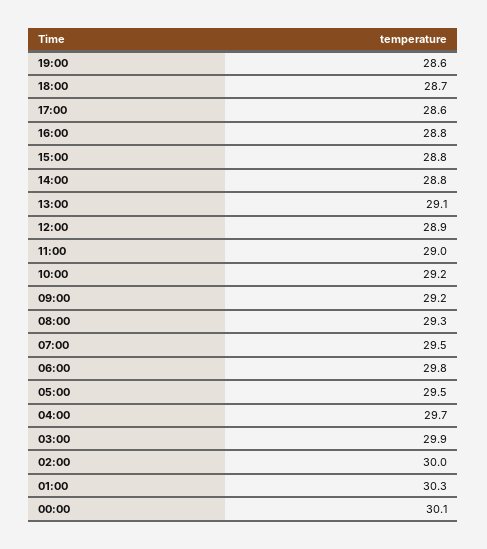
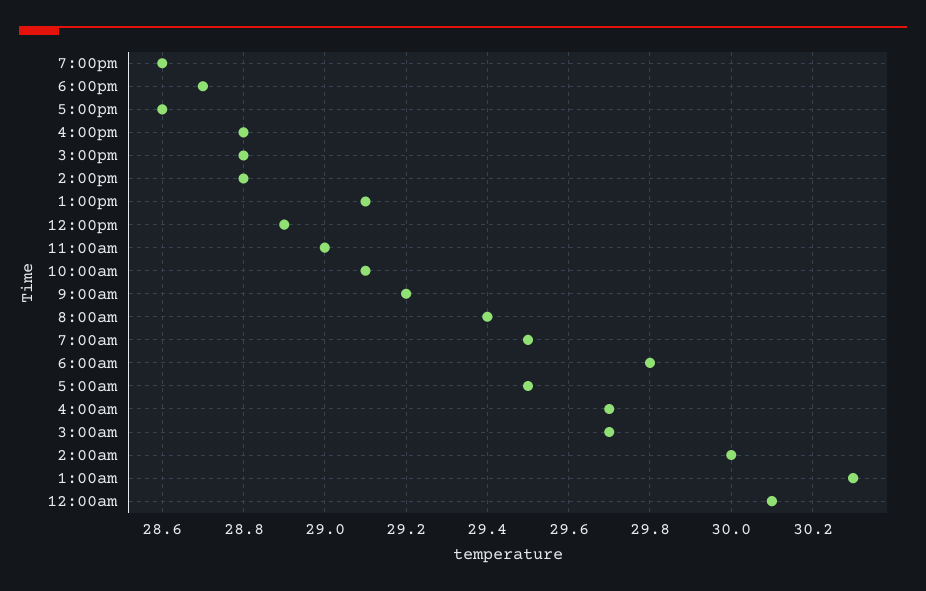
  {
    "19:00": 28.6,
    "18:00": 28.7,
    "17:00": 28.6,
    "16:00": 28.8,
    "15:00": 28.8,
    "14:00": 28.8,
    "13:00": 29.1,
    "12:00": 28.9,
    "11:00": 29,
-   "10:00": 29.2,
+   "10:00": 29.1,
    "09:00": 29.2,
-   "08:00": 29.3,
+   "08:00": 29.4,
    "07:00": 29.5,
    "06:00": 29.8,
    "05:00": 29.5,
    "04:00": 29.7,
-   "03:00": 29.9,
+   "03:00": 29.7,
    "02:00": 30,
    "01:00": 30.3,
    "00:00": 30.1
  }

